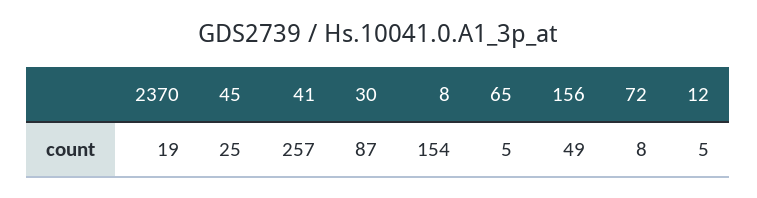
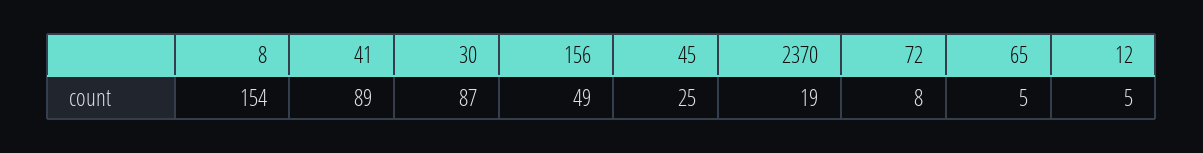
  {
    "2370": 19,
    "45": 25,
-   "41": 257,
+   "41": 89,
    "30": 87,
    "8": 154,
    "65": 5,
    "156": 49,
    "72": 8,
    "12": 5
  }

